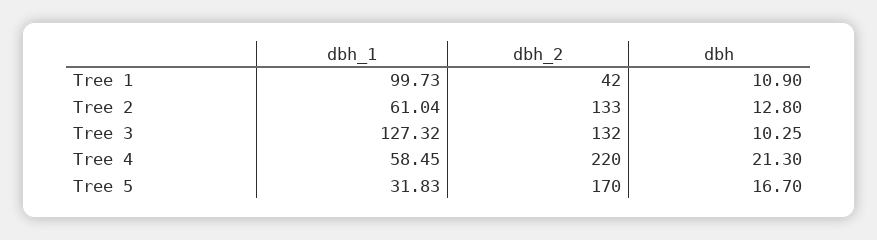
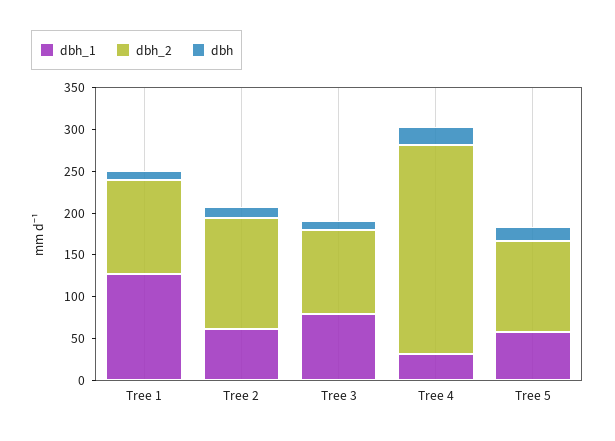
  {
    "dbh_1": {
-     "Tree 1": 99.73,
+     "Tree 1": 130,
      "Tree 2": 61.04,
-     "Tree 3": 127.32,
+     "Tree 3": 80,
-     "Tree 4": 58.45,
+     "Tree 4": 30,
-     "Tree 5": 31.83
+     "Tree 5": 60
    },
    "dbh_2": {
-     "Tree 1": 42,
+     "Tree 1": 110,
      "Tree 2": 133,
-     "Tree 3": 132,
+     "Tree 3": 100,
-     "Tree 4": 220,
+     "Tree 4": 250,
-     "Tree 5": 170
+     "Tree 5": 110
    },
    "dbh": {
      "Tree 1": 10.9,
      "Tree 2": 12.8,
      "Tree 3": 10.25,
      "Tree 4": 21.3,
      "Tree 5": 16.7
    }
  }

